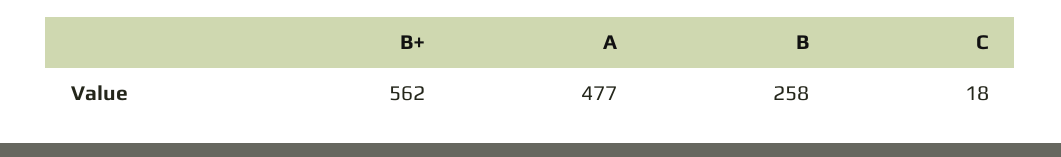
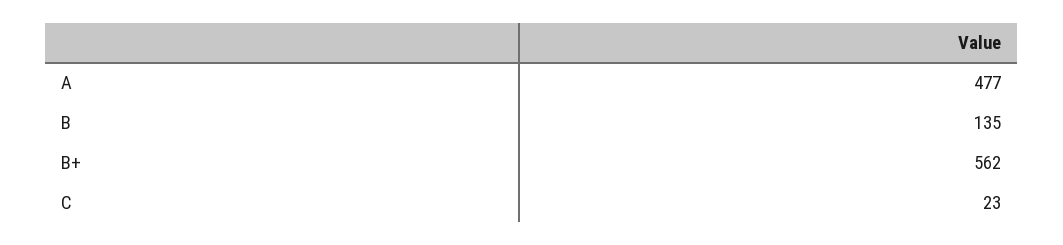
  {
    "B+": 562,
    "A": 477,
-   "B": 258,
+   "B": 135,
-   "C": 18
+   "C": 23
  }

